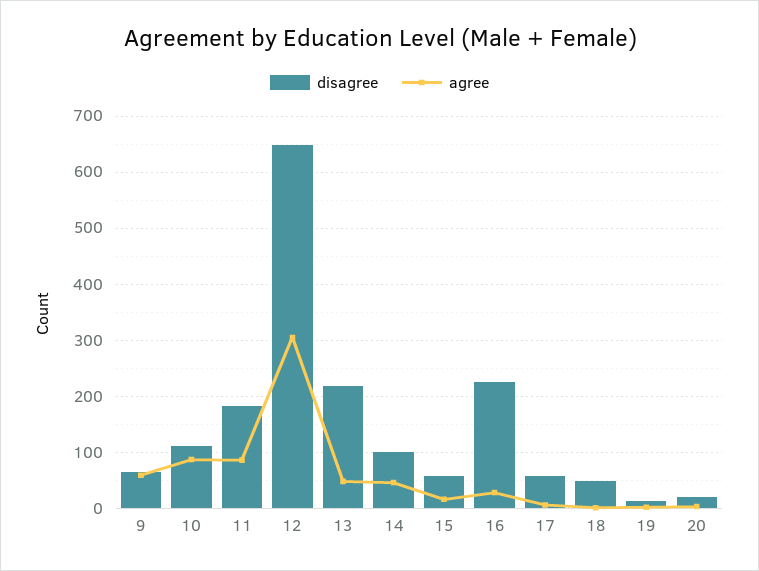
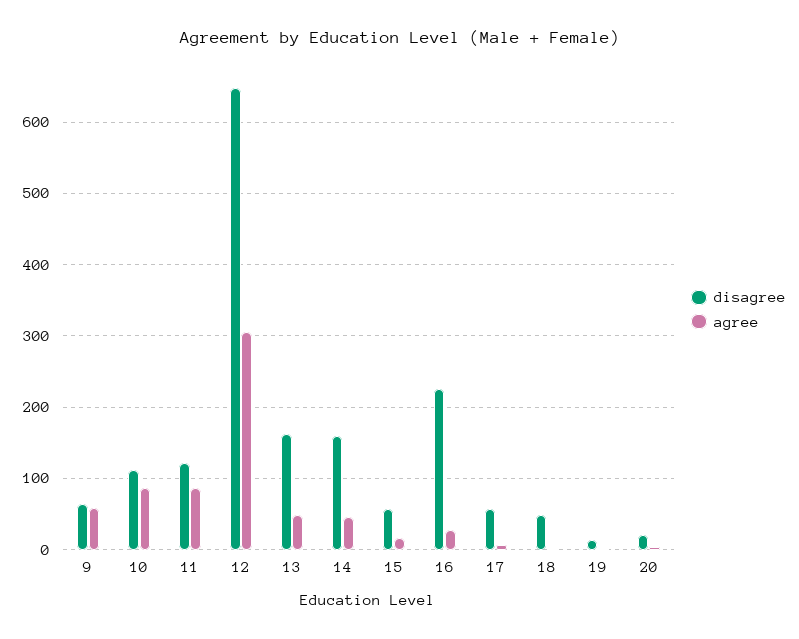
  {
    "disagree": {
      "9": 60,
      "10": 110,
-     "11": 180,
+     "11": 120,
      "12": 650,
-     "13": 220,
+     "13": 160,
-     "14": 100,
+     "14": 160,
      "15": 60,
      "16": 230,
      "17": 60,
      "18": 50,
      "19": 10,
      "20": 20
    },
    "agree": {
      "9": 60,
      "10": 90,
      "11": 90,
      "12": 310,
      "13": 50,
      "14": 50,
      "15": 20,
      "16": 30,
      "17": 10,
      "18": 0,
      "19": 0,
      "20": 0
    }
  }

